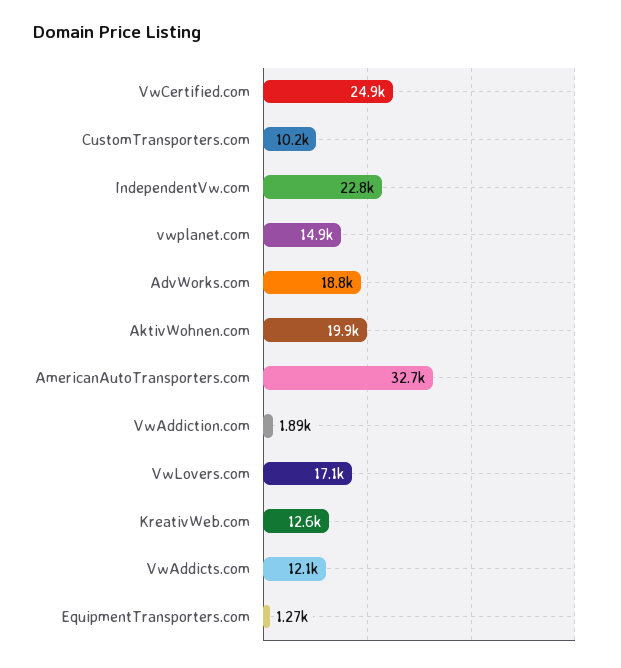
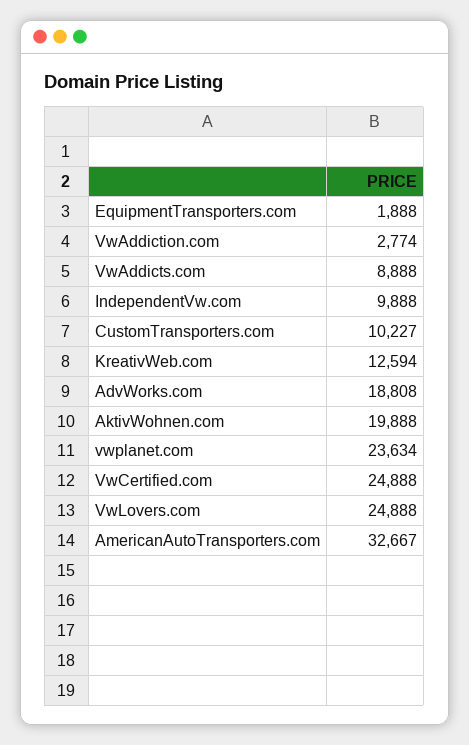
  {
    "VwCertified.com": 24888,
    "CustomTransporters.com": 10227,
-   "IndependentVw.com": 22800,
+   "IndependentVw.com": 9888,
-   "vwplanet.com": 14900,
+   "vwplanet.com": 23634,
    "AdvWorks.com": 18808,
    "AktivWohnen.com": 19888,
    "AmericanAutoTransporters.com": 32667,
-   "VwAddiction.com": 1890,
+   "VwAddiction.com": 2774,
-   "VwLovers.com": 17100,
+   "VwLovers.com": 24888,
    "KreativWeb.com": 12594,
-   "VwAddicts.com": 12100,
+   "VwAddicts.com": 8888,
-   "EquipmentTransporters.com": 1270
+   "EquipmentTransporters.com": 1888
  }

